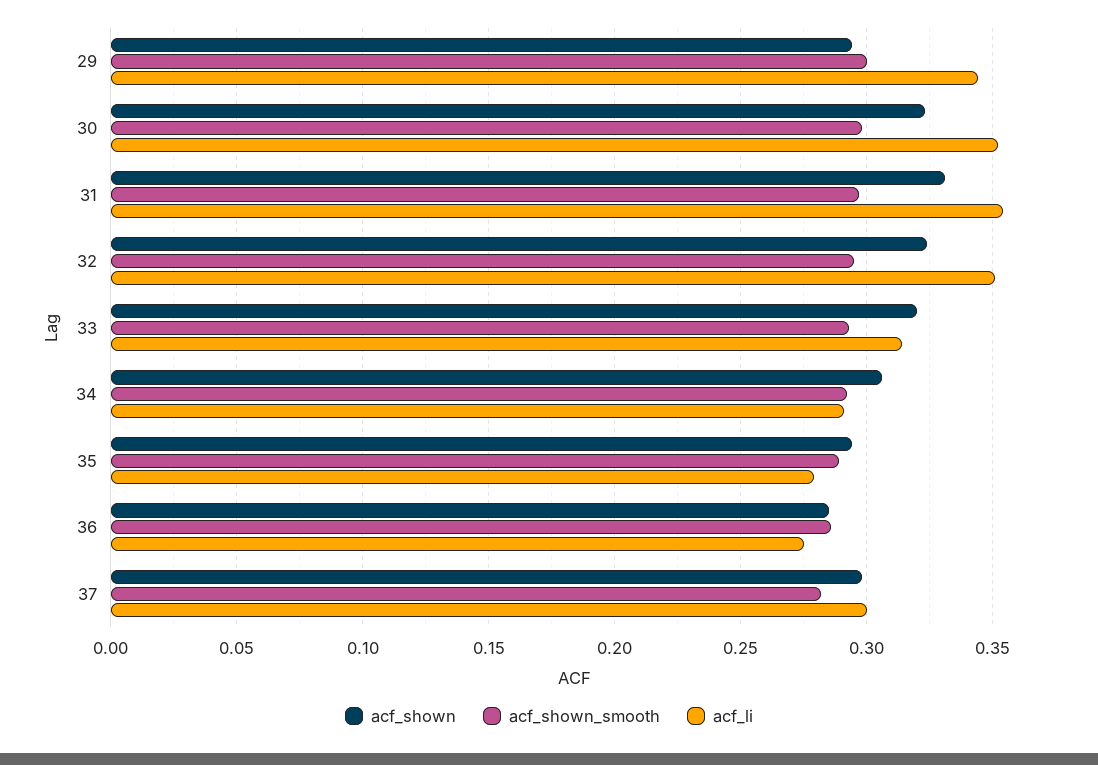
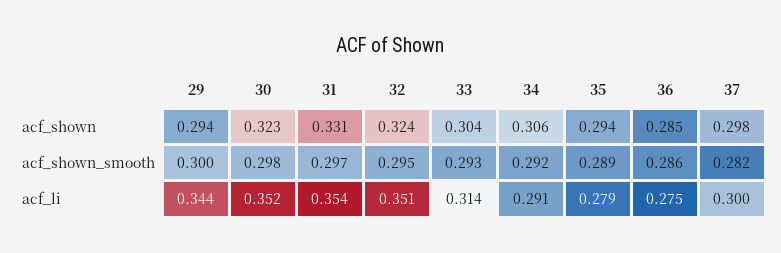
  {
    "acf_shown": {
      "29": 0.294,
      "30": 0.323,
      "31": 0.331,
      "32": 0.324,
-     "33": 0.32,
+     "33": 0.304,
      "34": 0.306,
      "35": 0.294,
      "36": 0.285,
      "37": 0.298
    },
    "acf_shown_smooth": {
      "29": 0.3,
      "30": 0.298,
      "31": 0.297,
      "32": 0.295,
      "33": 0.293,
      "34": 0.292,
      "35": 0.289,
      "36": 0.286,
      "37": 0.282
    },
    "acf_li": {
      "29": 0.344,
      "30": 0.352,
      "31": 0.354,
      "32": 0.351,
      "33": 0.314,
      "34": 0.291,
      "35": 0.279,
      "36": 0.275,
      "37": 0.3
    }
  }

